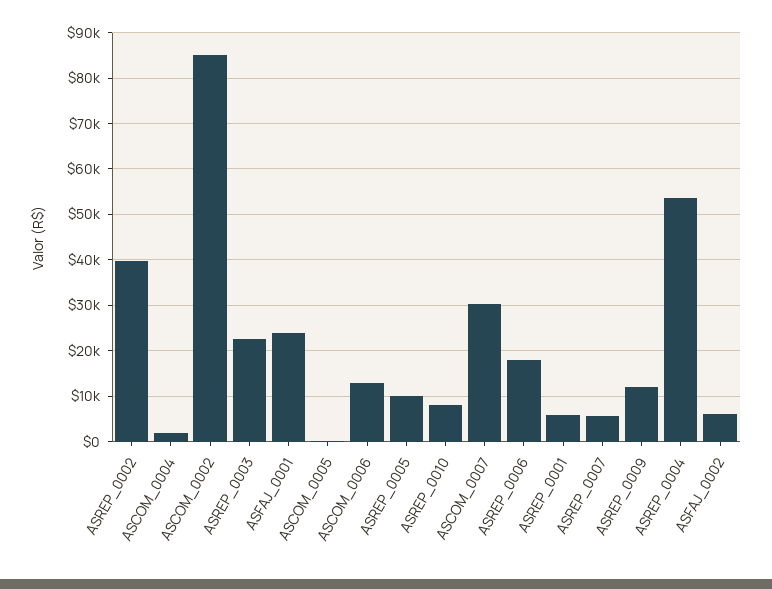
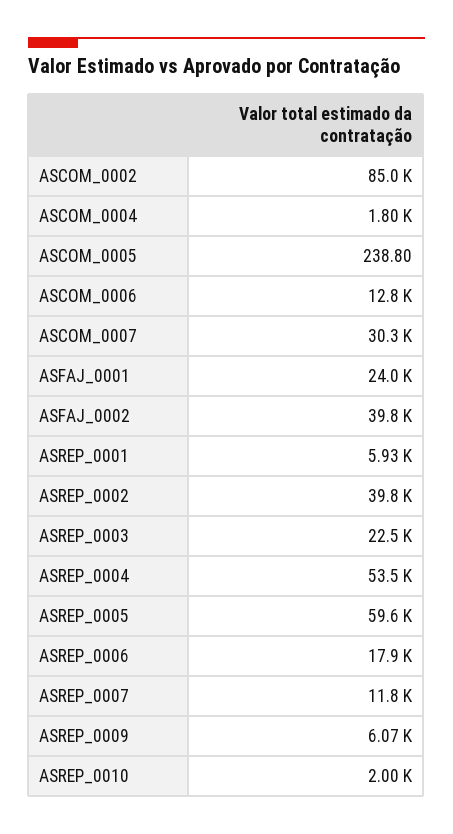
  {
    "ASREP_0002": 39800,
    "ASCOM_0004": 1800,
    "ASCOM_0002": 85000,
    "ASREP_0003": 22500,
    "ASFAJ_0001": 24000,
    "ASCOM_0005": 238.8,
    "ASCOM_0006": 12800,
-   "ASREP_0005": 10000,
+   "ASREP_0005": 59600,
-   "ASREP_0010": 8000,
+   "ASREP_0010": 2000,
    "ASCOM_0007": 30300,
    "ASREP_0006": 17900,
    "ASREP_0001": 5930,
-   "ASREP_0007": 6000,
+   "ASREP_0007": 11800,
-   "ASREP_0009": 12000,
+   "ASREP_0009": 6070,
    "ASREP_0004": 53500,
-   "ASFAJ_0002": 6000
+   "ASFAJ_0002": 39800
  }

